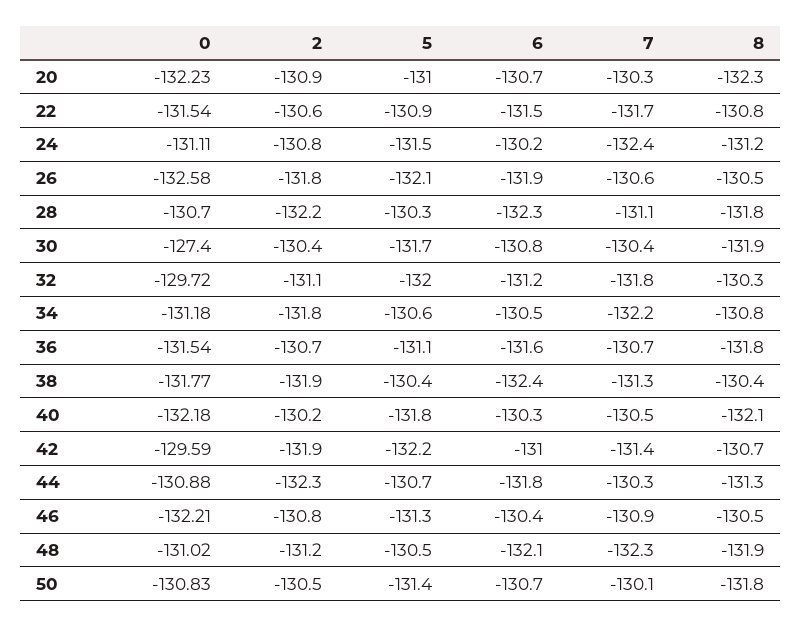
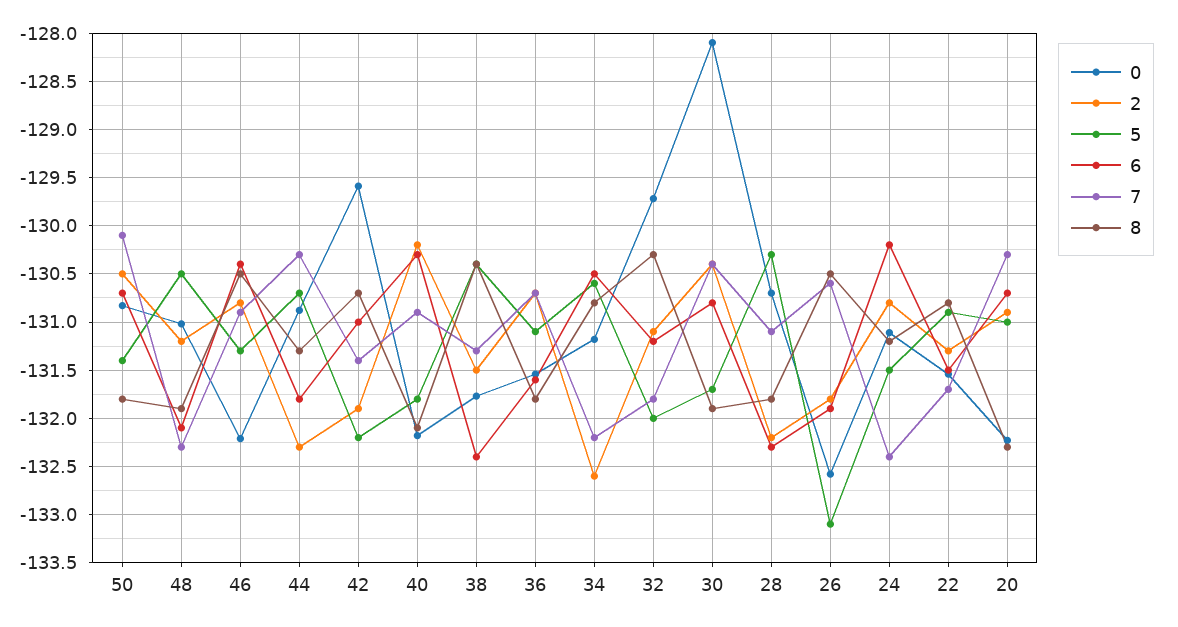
  {
    "0": {
      "20": -132.23,
      "22": -131.54,
      "24": -131.11,
      "26": -132.58,
      "28": -130.7,
-     "30": -127.4,
+     "30": -128.1,
      "32": -129.72,
      "34": -131.18,
      "36": -131.54,
      "38": -131.77,
      "40": -132.18,
      "42": -129.59,
      "44": -130.88,
      "46": -132.21,
      "48": -131.02,
      "50": -130.83
    },
    "2": {
      "20": -130.9,
-     "22": -130.6,
+     "22": -131.3,
      "24": -130.8,
      "26": -131.8,
      "28": -132.2,
      "30": -130.4,
      "32": -131.1,
-     "34": -131.8,
+     "34": -132.6,
      "36": -130.7,
-     "38": -131.9,
+     "38": -131.5,
      "40": -130.2,
      "42": -131.9,
      "44": -132.3,
      "46": -130.8,
      "48": -131.2,
      "50": -130.5
    },
    "5": {
      "20": -131,
      "22": -130.9,
      "24": -131.5,
-     "26": -132.1,
+     "26": -133.1,
      "28": -130.3,
      "30": -131.7,
      "32": -132,
      "34": -130.6,
      "36": -131.1,
      "38": -130.4,
      "40": -131.8,
      "42": -132.2,
      "44": -130.7,
      "46": -131.3,
      "48": -130.5,
      "50": -131.4
    },
    "6": {
      "20": -130.7,
      "22": -131.5,
      "24": -130.2,
      "26": -131.9,
      "28": -132.3,
      "30": -130.8,
      "32": -131.2,
      "34": -130.5,
      "36": -131.6,
      "38": -132.4,
      "40": -130.3,
      "42": -131,
      "44": -131.8,
      "46": -130.4,
      "48": -132.1,
      "50": -130.7
    },
    "7": {
      "20": -130.3,
      "22": -131.7,
      "24": -132.4,
      "26": -130.6,
      "28": -131.1,
      "30": -130.4,
      "32": -131.8,
      "34": -132.2,
      "36": -130.7,
      "38": -131.3,
-     "40": -130.5,
+     "40": -130.9,
      "42": -131.4,
      "44": -130.3,
      "46": -130.9,
      "48": -132.3,
      "50": -130.1
    },
    "8": {
      "20": -132.3,
      "22": -130.8,
      "24": -131.2,
      "26": -130.5,
      "28": -131.8,
      "30": -131.9,
      "32": -130.3,
      "34": -130.8,
      "36": -131.8,
      "38": -130.4,
      "40": -132.1,
      "42": -130.7,
      "44": -131.3,
      "46": -130.5,
      "48": -131.9,
      "50": -131.8
    }
  }

